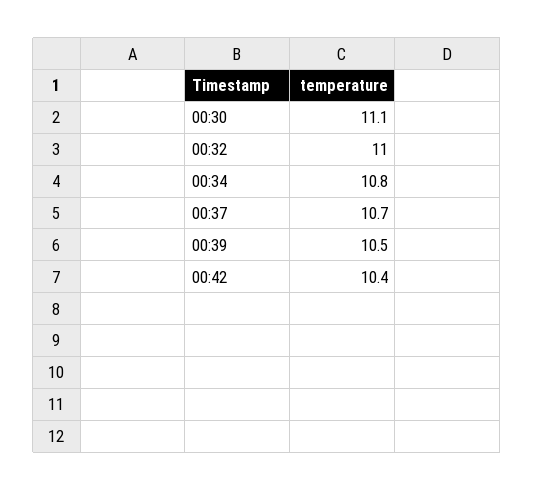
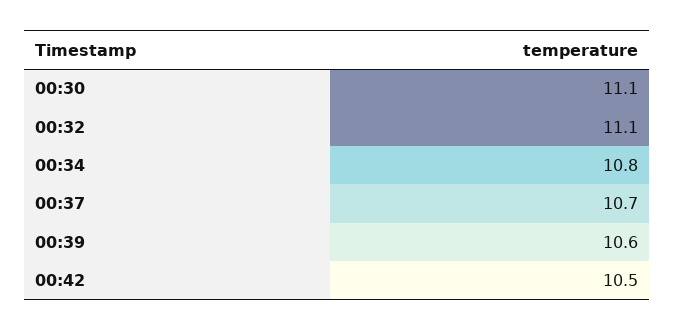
  {
    "00:30": 11.1,
-   "00:32": 11,
+   "00:32": 11.1,
    "00:34": 10.8,
    "00:37": 10.7,
-   "00:39": 10.5,
+   "00:39": 10.6,
-   "00:42": 10.4
+   "00:42": 10.5
  }

